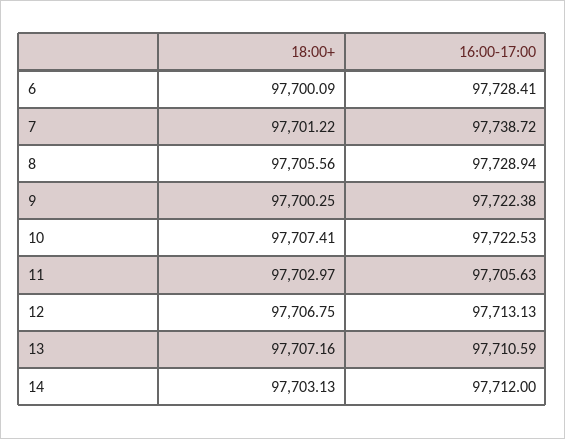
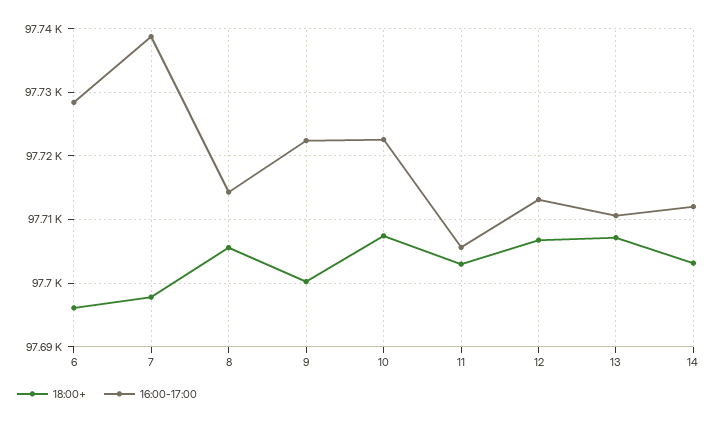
  {
    "18:00+": {
-     "6": 97700.09,
+     "6": 97696,
-     "7": 97701.22,
+     "7": 97698,
      "8": 97705.56,
      "9": 97700.25,
      "10": 97707.41,
      "11": 97702.97,
      "12": 97706.75,
      "13": 97707.16,
      "14": 97703.13
    },
    "16:00-17:00": {
      "6": 97728.41,
      "7": 97738.72,
-     "8": 97728.94,
+     "8": 97714,
      "9": 97722.38,
      "10": 97722.53,
      "11": 97705.63,
      "12": 97713.13,
      "13": 97710.59,
      "14": 97712
    }
  }

